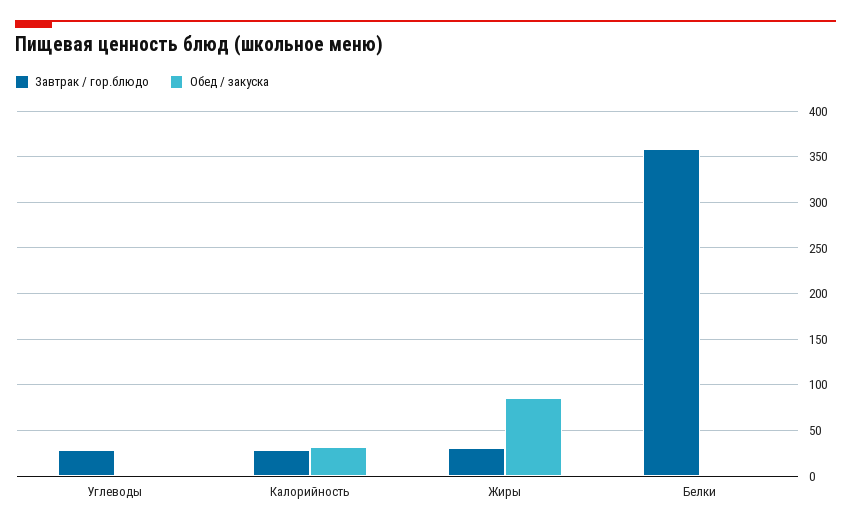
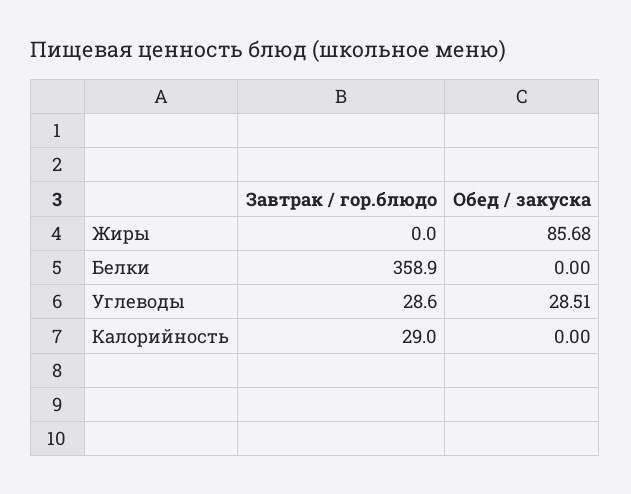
  {
    "Завтрак / гор.блюдо": {
      "Углеводы": 28.6,
      "Калорийность": 29,
-     "Жиры": 30,
+     "Жиры": 0,
      "Белки": 358.9
    },
    "Обед / закуска": {
-     "Углеводы": 0,
+     "Углеводы": 28.51,
-     "Калорийность": 30,
+     "Калорийность": 0,
      "Жиры": 85.68,
      "Белки": 0
    }
  }

